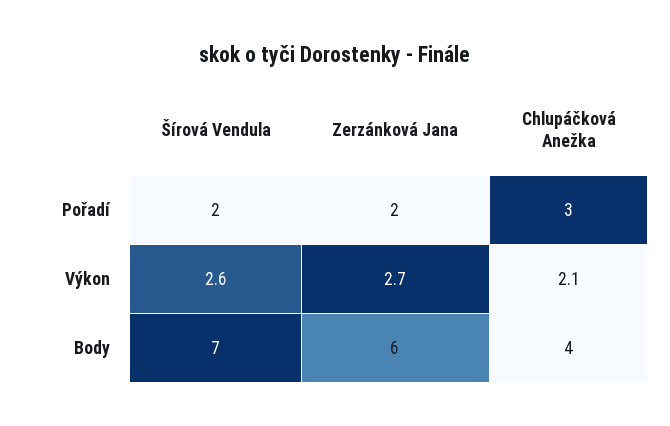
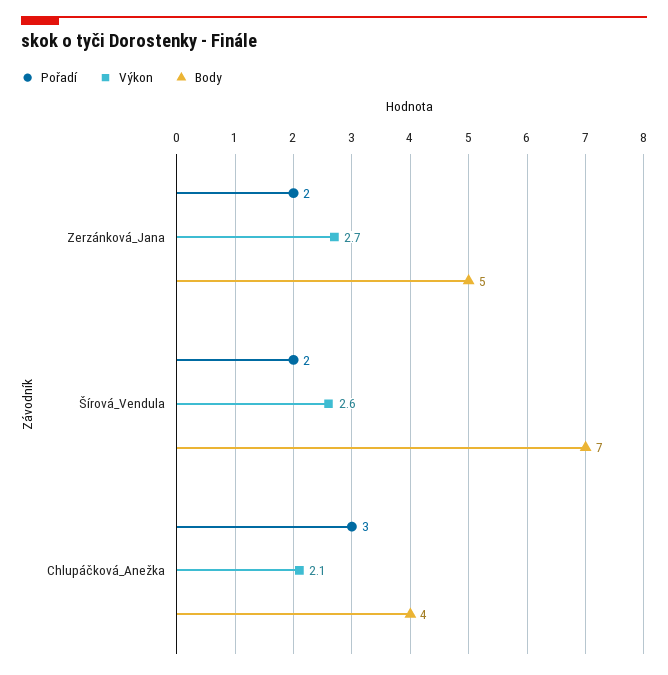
  {
    "Pořadí": {
      "Šírová Vendula": 2,
      "Zerzánková Jana": 2,
      "Chlupáčková Anežka": 3
    },
    "Výkon": {
      "Šírová Vendula": 2.6,
      "Zerzánková Jana": 2.7,
      "Chlupáčková Anežka": 2.1
    },
    "Body": {
      "Šírová Vendula": 7,
-     "Zerzánková Jana": 6,
+     "Zerzánková Jana": 5,
      "Chlupáčková Anežka": 4
    }
  }

